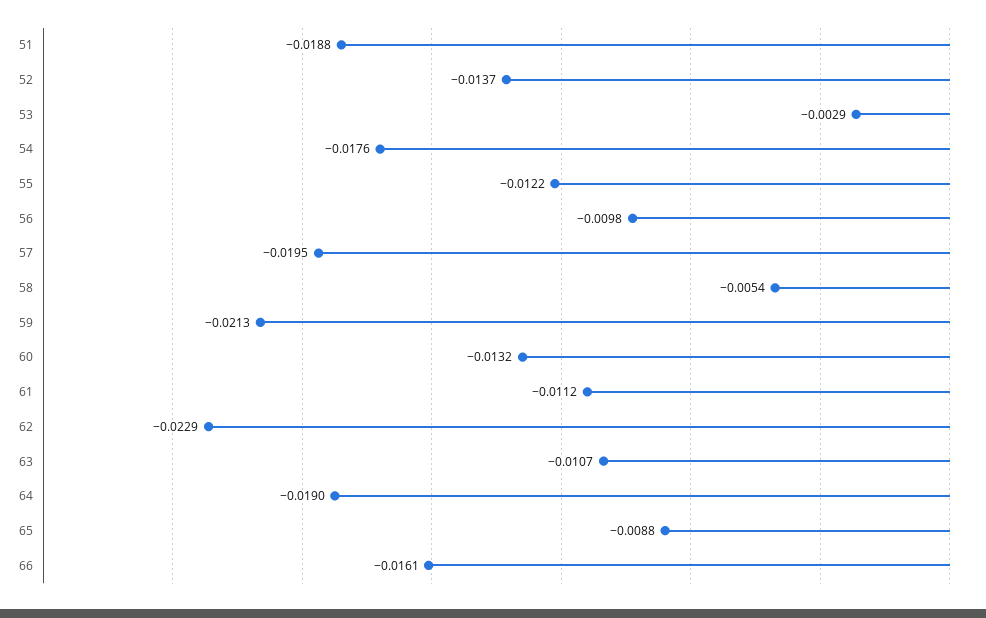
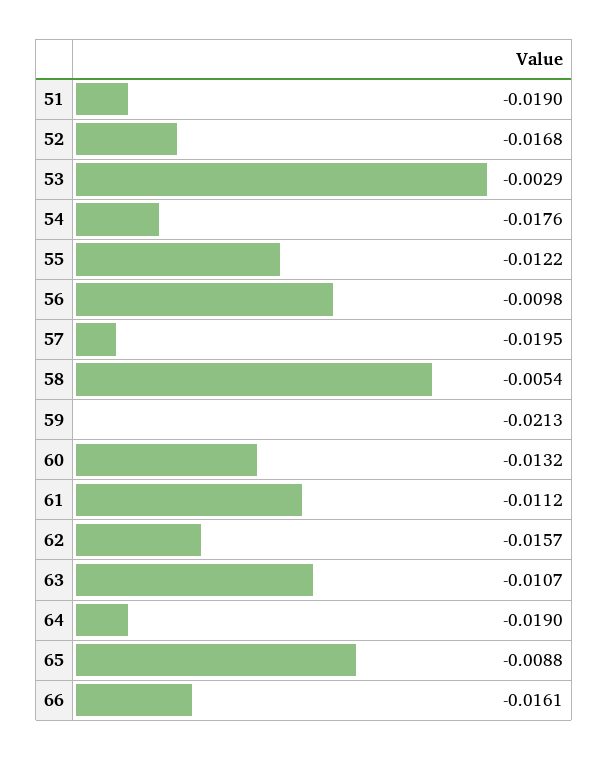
  {
-   "51": -0.0188,
+   "51": -0.019,
-   "52": -0.0137,
+   "52": -0.0168,
    "53": -0.0029,
    "54": -0.0176,
    "55": -0.0122,
    "56": -0.0098,
    "57": -0.0195,
    "58": -0.0054,
    "59": -0.0213,
    "60": -0.0132,
    "61": -0.0112,
-   "62": -0.0229,
+   "62": -0.0157,
    "63": -0.0107,
    "64": -0.019,
    "65": -0.0088,
    "66": -0.0161
  }

